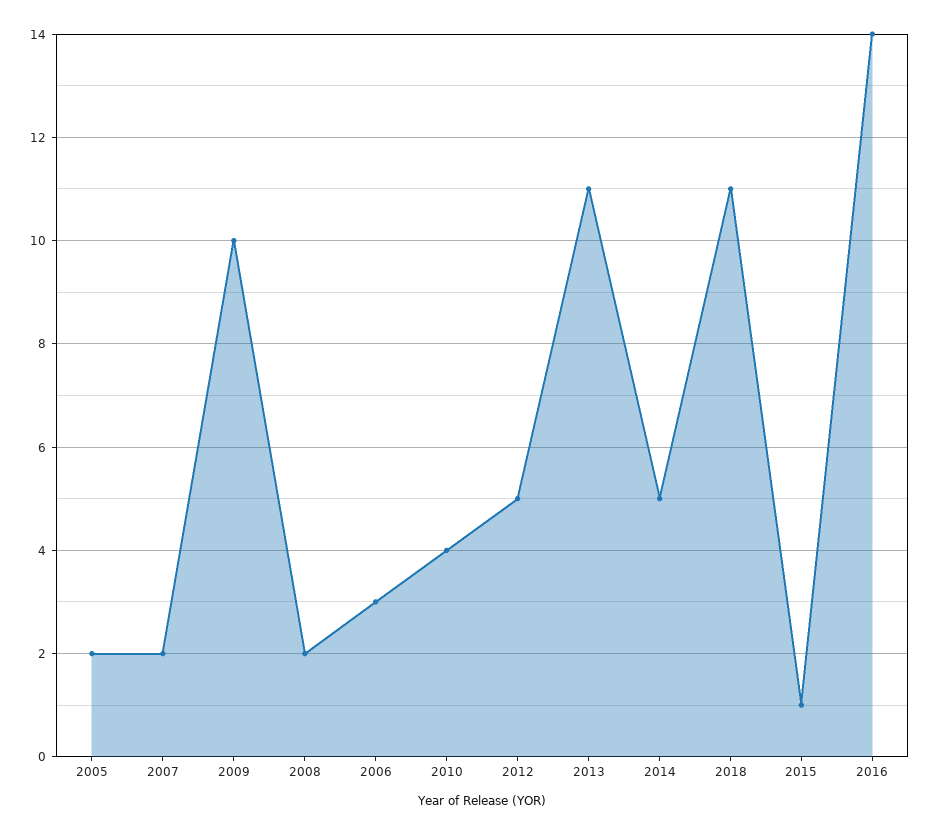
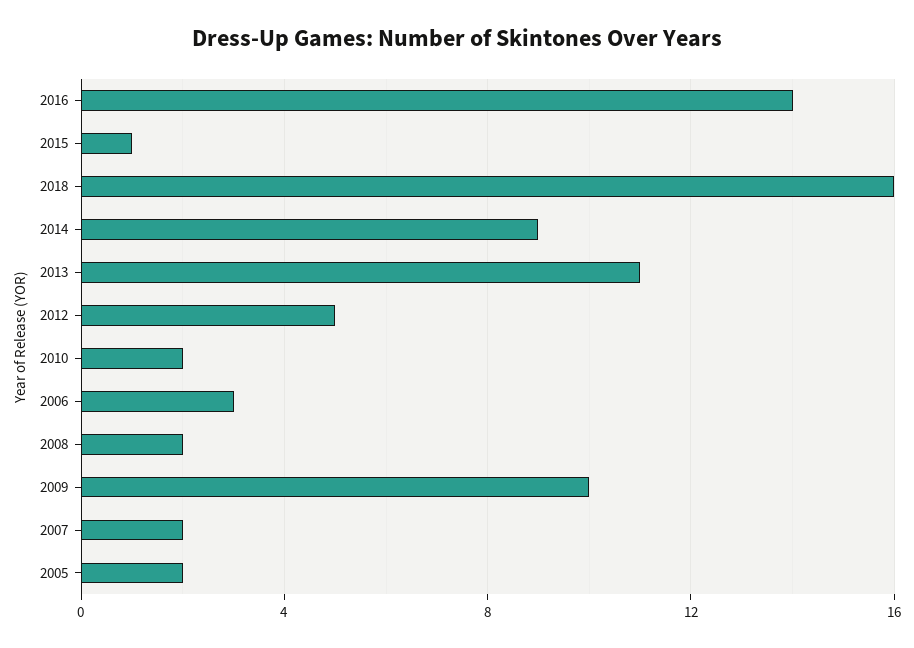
  {
    "2005": 2,
    "2007": 2,
    "2009": 10,
    "2008": 2,
    "2006": 3,
-   "2010": 4,
+   "2010": 2,
    "2012": 5,
    "2013": 11,
-   "2014": 5,
+   "2014": 9,
-   "2018": 11,
+   "2018": 16,
    "2015": 1,
    "2016": 14
  }

